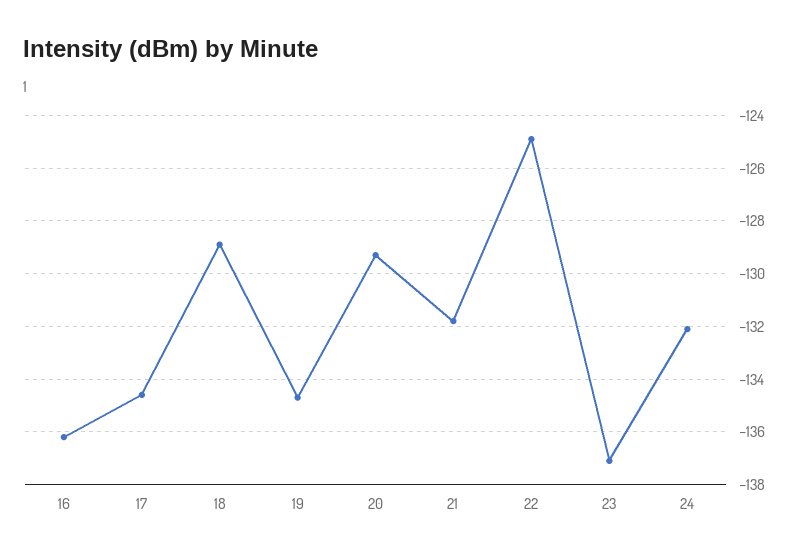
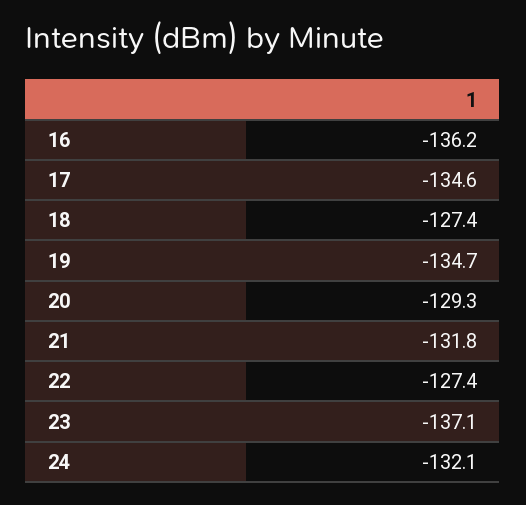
  {
    "16": -136.2,
    "17": -134.6,
-   "18": -129,
+   "18": -127.4,
    "19": -134.7,
    "20": -129.3,
    "21": -131.8,
-   "22": -125,
+   "22": -127.4,
    "23": -137.1,
    "24": -132.1
  }

